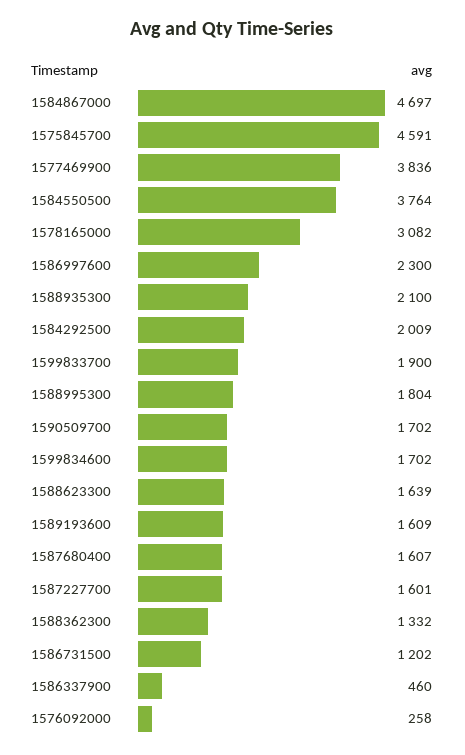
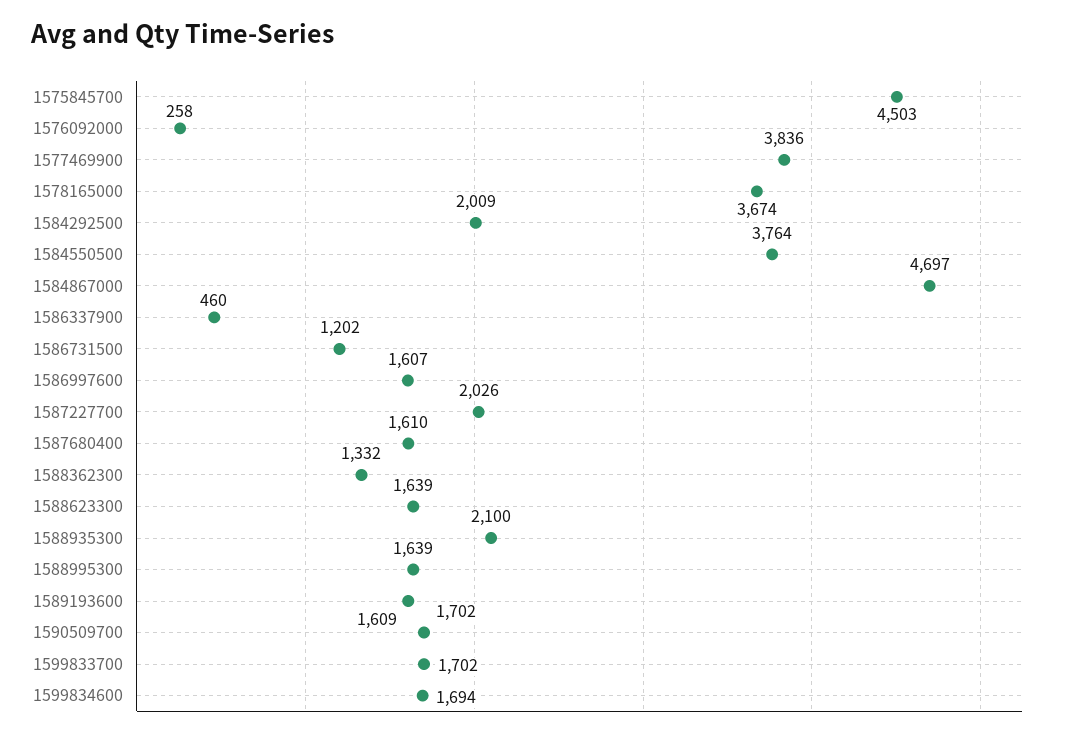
  {
    "1584867000": 4697,
-   "1575845700": 4591,
+   "1575845700": 4503,
    "1577469900": 3836,
    "1584550500": 3764,
-   "1578165000": 3082,
+   "1578165000": 3674,
-   "1586997600": 2300,
+   "1586997600": 1607,
    "1588935300": 2100,
    "1584292500": 2009,
-   "1599833700": 1900,
+   "1599833700": 1702,
-   "1588995300": 1804,
+   "1588995300": 1639,
    "1590509700": 1702,
-   "1599834600": 1702,
+   "1599834600": 1694,
    "1588623300": 1639,
    "1589193600": 1609,
-   "1587680400": 1607,
+   "1587680400": 1610,
-   "1587227700": 1601,
+   "1587227700": 2026,
    "1588362300": 1332,
    "1586731500": 1202,
    "1586337900": 460,
    "1576092000": 258
  }

